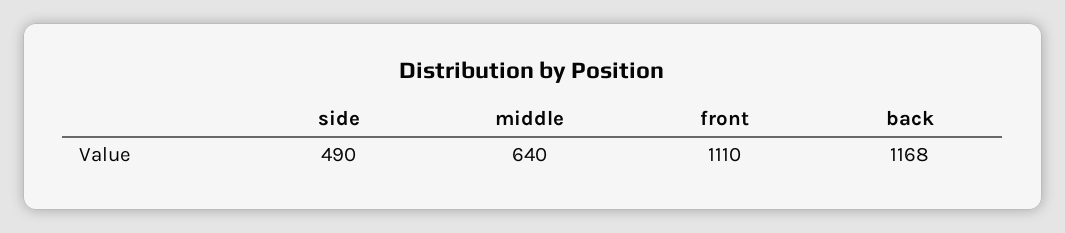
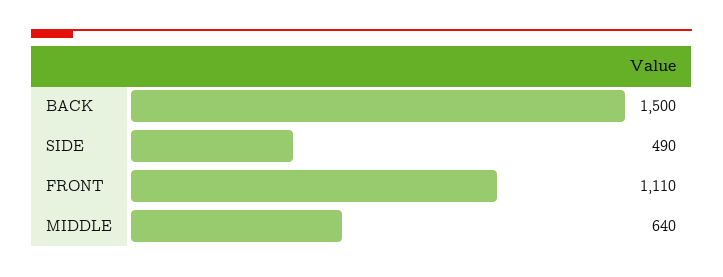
  {
    "side": 490,
    "middle": 640,
    "front": 1110,
-   "back": 1168
+   "back": 1500
  }

